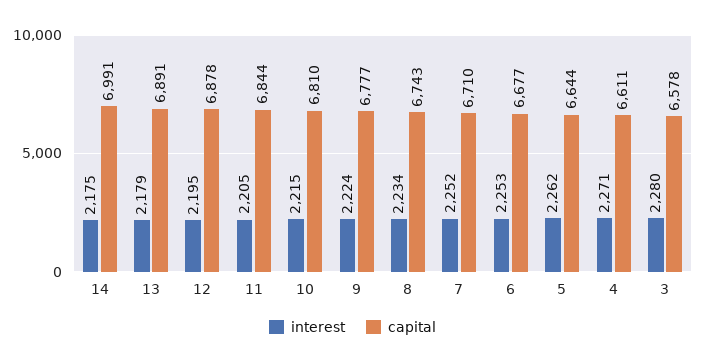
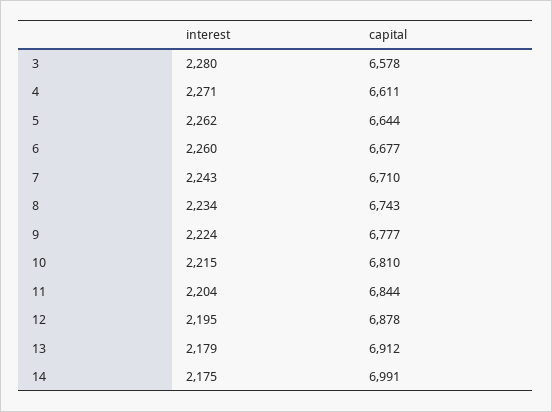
  {
    "interest": {
      "14": 2175,
      "13": 2179,
      "12": 2195,
-     "11": 2205,
+     "11": 2204,
      "10": 2215,
      "9": 2224,
      "8": 2234,
-     "7": 2252,
+     "7": 2243,
-     "6": 2253,
+     "6": 2260,
      "5": 2262,
      "4": 2271,
      "3": 2280
    },
    "capital": {
      "14": 6991,
-     "13": 6891,
+     "13": 6912,
      "12": 6878,
      "11": 6844,
      "10": 6810,
      "9": 6777,
      "8": 6743,
      "7": 6710,
      "6": 6677,
      "5": 6644,
      "4": 6611,
      "3": 6578
    }
  }

